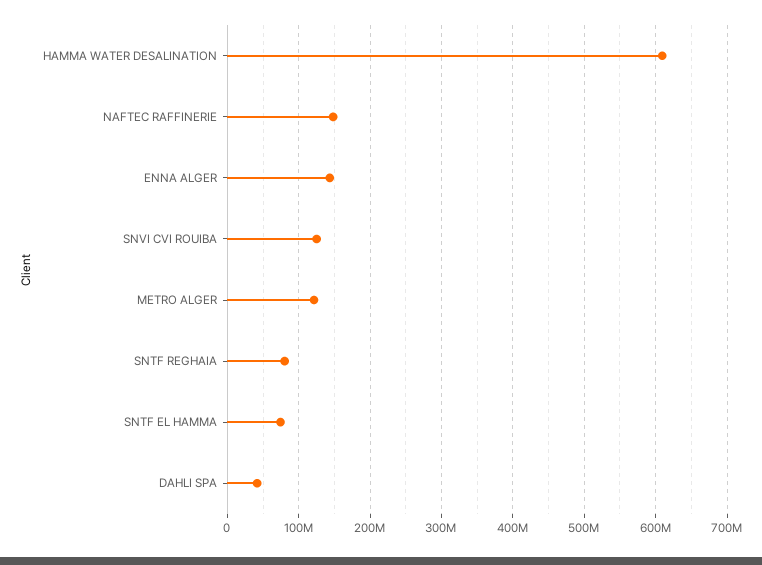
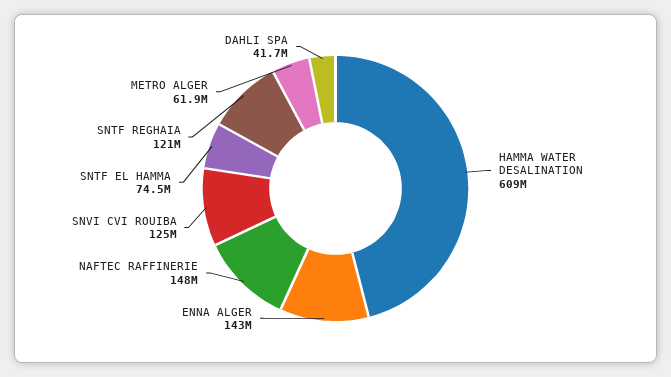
  {
    "HAMMA WATER DESALINATION": 609000000,
    "NAFTEC RAFFINERIE": 148000000,
    "ENNA ALGER": 143000000,
    "SNVI CVI ROUIBA": 125000000,
-   "METRO ALGER": 120000000,
+   "METRO ALGER": 61900000,
-   "SNTF REGHAIA": 80000000,
+   "SNTF REGHAIA": 121000000,
    "SNTF EL HAMMA": 74500000,
    "DAHLI SPA": 41700000
  }

